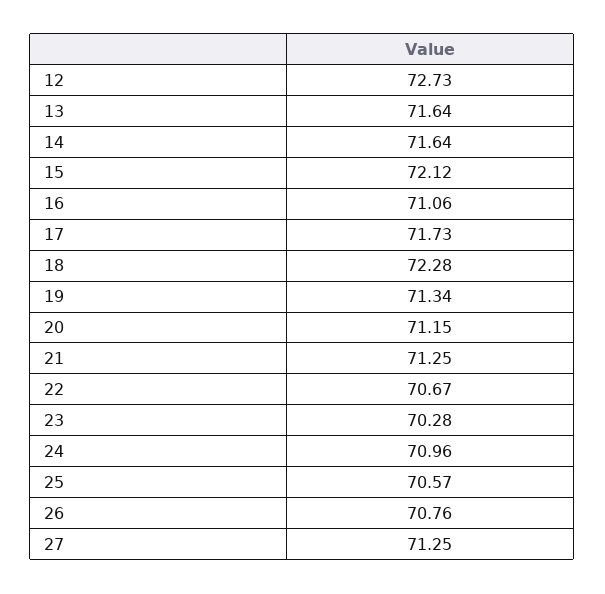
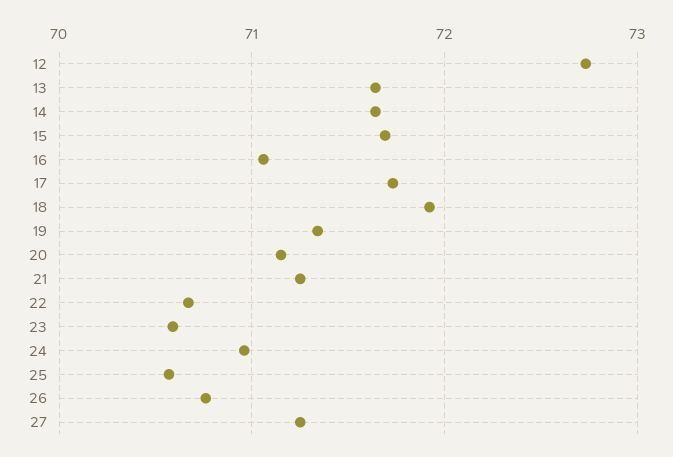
  {
    "12": 72.73,
    "13": 71.64,
    "14": 71.64,
-   "15": 72.12,
+   "15": 71.7,
    "16": 71.06,
    "17": 71.73,
-   "18": 72.28,
+   "18": 71.9,
    "19": 71.34,
    "20": 71.15,
    "21": 71.25,
    "22": 70.67,
-   "23": 70.28,
+   "23": 70.6,
    "24": 70.96,
    "25": 70.57,
    "26": 70.76,
    "27": 71.25
  }

